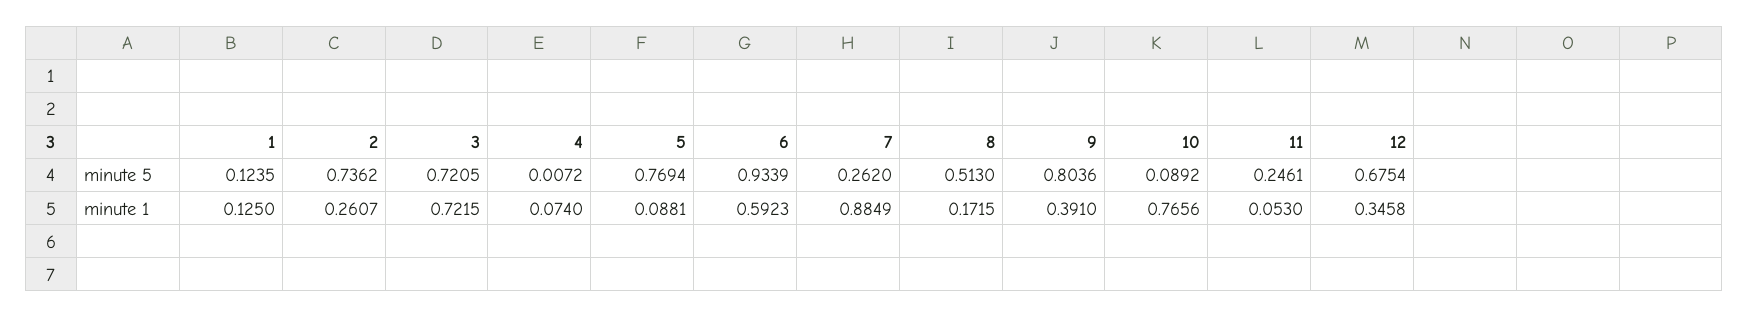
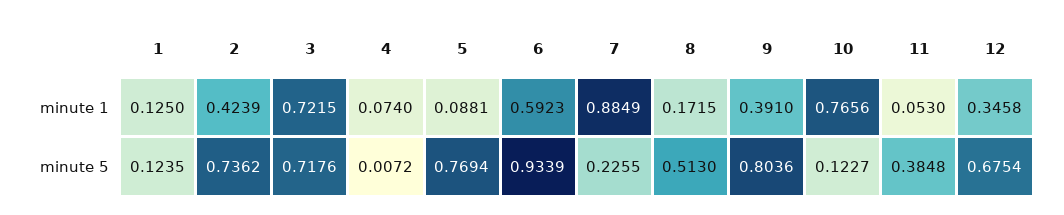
  {
    "1": {
      "minute 5": 0.1235,
      "minute 1": 0.125
    },
    "2": {
      "minute 5": 0.7362,
-     "minute 1": 0.2607
+     "minute 1": 0.4239
    },
    "3": {
-     "minute 5": 0.7205,
+     "minute 5": 0.7176,
      "minute 1": 0.7215
    },
    "4": {
      "minute 5": 0.0072,
      "minute 1": 0.074
    },
    "5": {
      "minute 5": 0.7694,
      "minute 1": 0.0881
    },
    "6": {
      "minute 5": 0.9339,
      "minute 1": 0.5923
    },
    "7": {
-     "minute 5": 0.262,
+     "minute 5": 0.2255,
      "minute 1": 0.8849
    },
    "8": {
      "minute 5": 0.513,
      "minute 1": 0.1715
    },
    "9": {
      "minute 5": 0.8036,
      "minute 1": 0.391
    },
    "10": {
-     "minute 5": 0.0892,
+     "minute 5": 0.1227,
      "minute 1": 0.7656
    },
    "11": {
-     "minute 5": 0.2461,
+     "minute 5": 0.3848,
      "minute 1": 0.053
    },
    "12": {
      "minute 5": 0.6754,
      "minute 1": 0.3458
    }
  }

